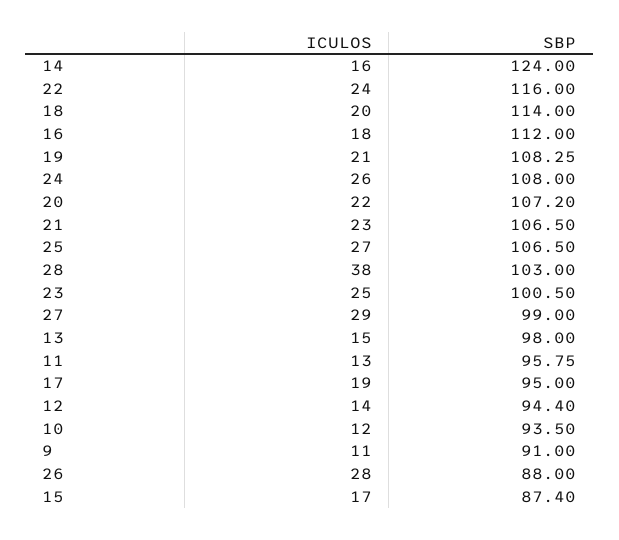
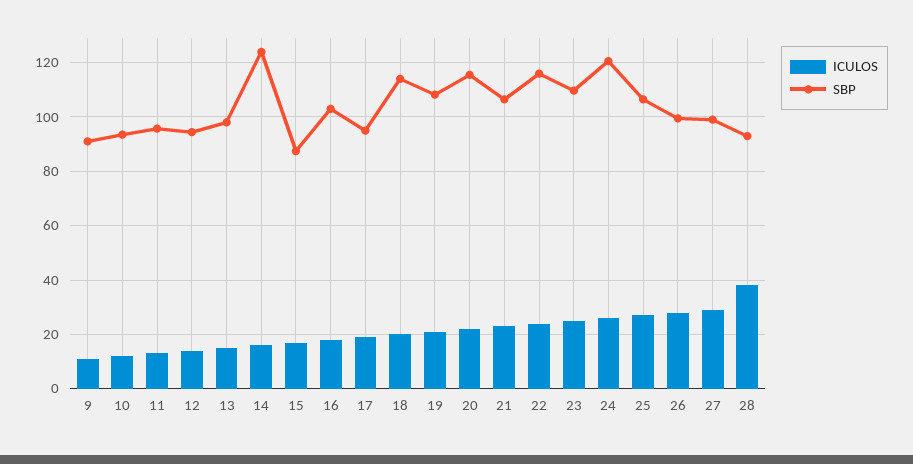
  {
    "ICULOS": {
      "14": 16,
      "22": 24,
      "18": 20,
      "16": 18,
      "19": 21,
      "24": 26,
      "20": 22,
      "21": 23,
      "25": 27,
      "28": 38,
      "23": 25,
      "27": 29,
      "13": 15,
      "11": 13,
      "17": 19,
      "12": 14,
      "10": 12,
      "9": 11,
      "26": 28,
      "15": 17
    },
    "SBP": {
      "14": 124,
      "22": 116,
      "18": 114,
-     "16": 112,
+     "16": 102.5,
      "19": 108.25,
-     "24": 108,
+     "24": 120,
-     "20": 107.2,
+     "20": 115,
      "21": 106.5,
      "25": 106.5,
-     "28": 103,
+     "28": 92.5,
-     "23": 100.5,
+     "23": 110,
      "27": 99,
      "13": 98,
      "11": 95.75,
      "17": 95,
      "12": 94.4,
      "10": 93.5,
      "9": 91,
-     "26": 88,
+     "26": 100,
      "15": 87.4
    }
  }

